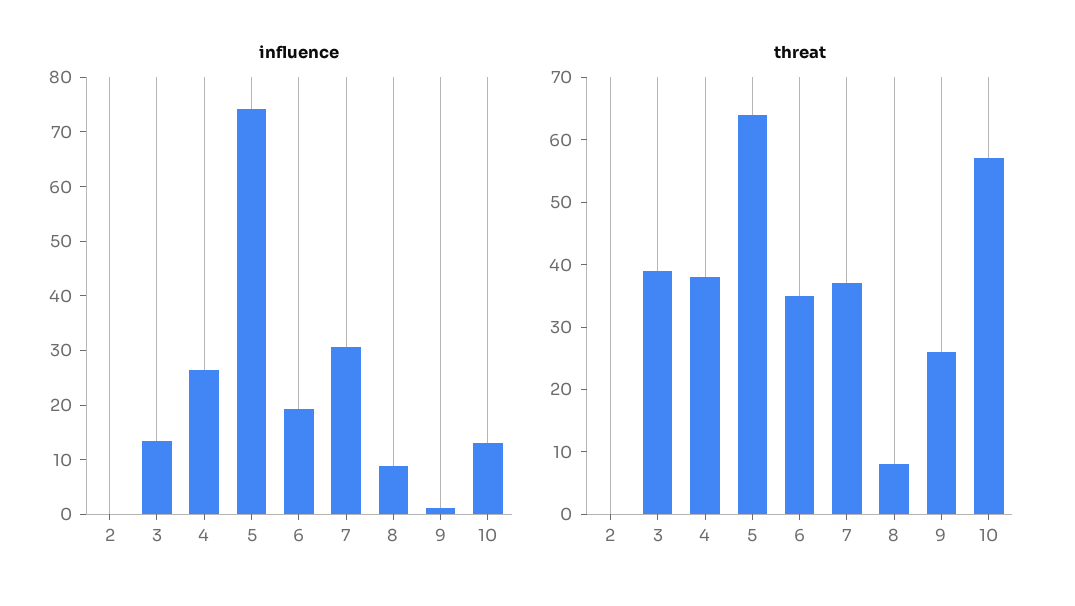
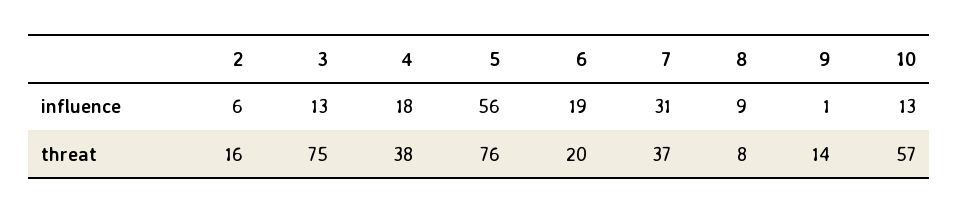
  {
    "influence": {
-     "2": 0,
+     "2": 6,
      "3": 13,
-     "4": 26,
+     "4": 18,
-     "5": 74,
+     "5": 56,
      "6": 19,
      "7": 31,
      "8": 9,
      "9": 1,
      "10": 13
    },
    "threat": {
-     "2": 0,
+     "2": 16,
-     "3": 40,
+     "3": 75,
      "4": 38,
-     "5": 65,
+     "5": 76,
-     "6": 35,
+     "6": 20,
      "7": 37,
      "8": 8,
-     "9": 25,
+     "9": 14,
      "10": 57
    }
  }

